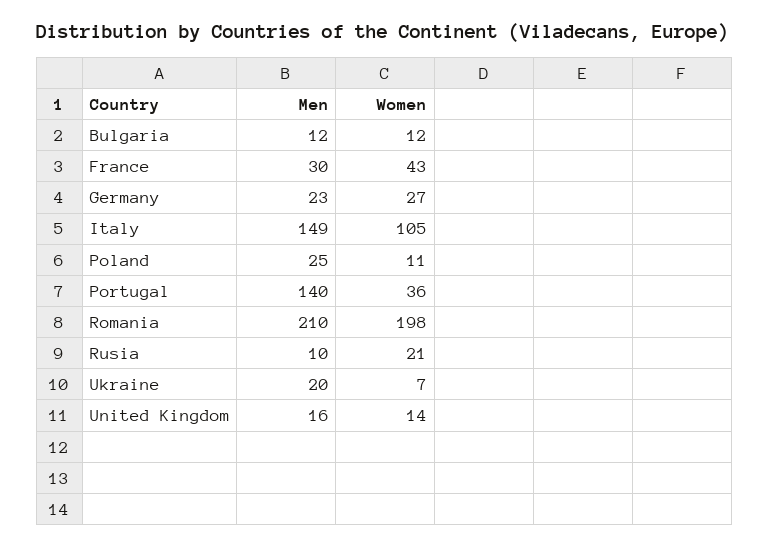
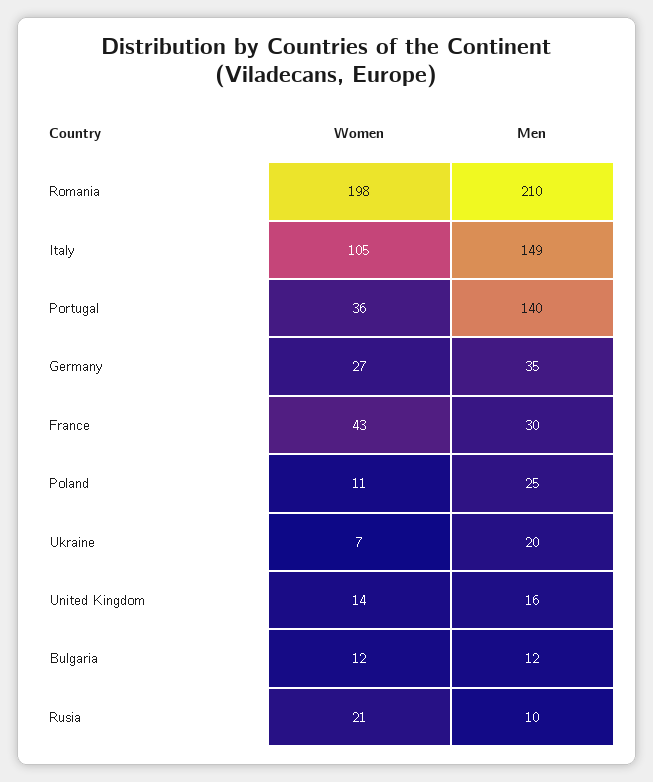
  {
    "Men": {
      "Bulgaria": 12,
      "France": 30,
-     "Germany": 23,
+     "Germany": 35,
      "Italy": 149,
      "Poland": 25,
      "Portugal": 140,
      "Romania": 210,
      "Rusia": 10,
      "Ukraine": 20,
      "United Kingdom": 16
    },
    "Women": {
      "Bulgaria": 12,
      "France": 43,
      "Germany": 27,
      "Italy": 105,
      "Poland": 11,
      "Portugal": 36,
      "Romania": 198,
      "Rusia": 21,
      "Ukraine": 7,
      "United Kingdom": 14
    }
  }

